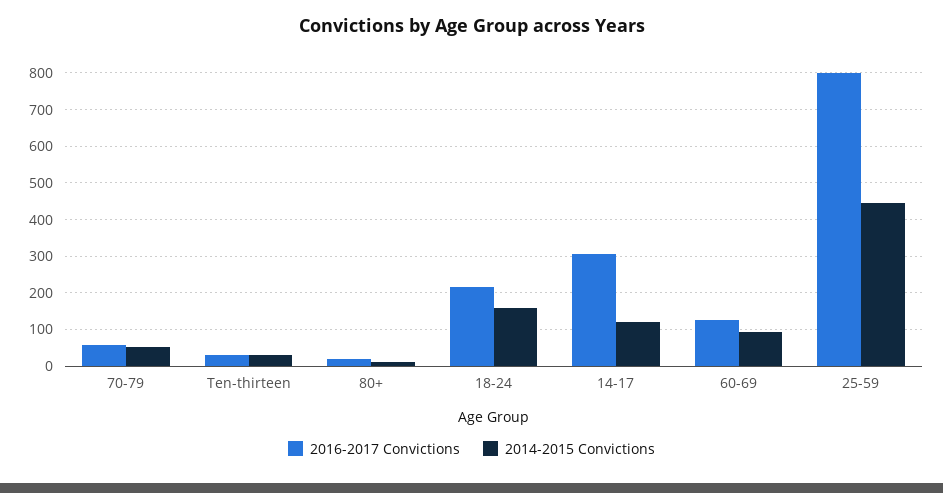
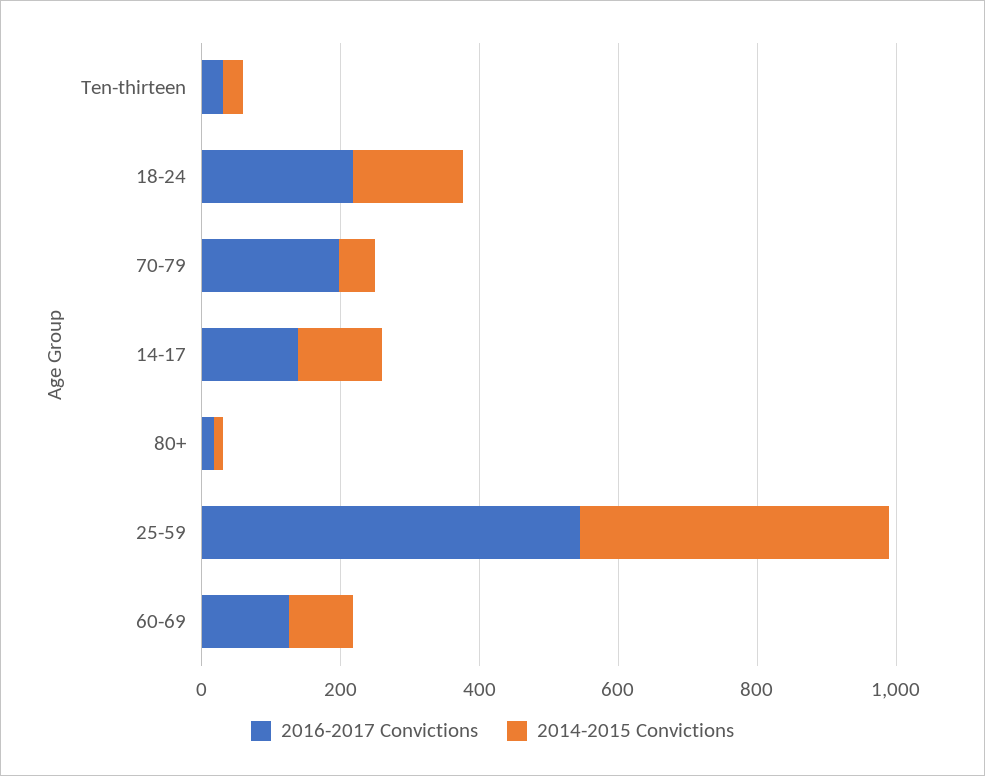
  {
    "2016-2017 Convictions": {
-     "70-79": 60,
+     "70-79": 200,
      "Ten-thirteen": 40,
      "80+": 20,
      "18-24": 220,
-     "14-17": 300,
+     "14-17": 150,
      "60-69": 120,
-     "25-59": 800
+     "25-59": 550
    },
    "2014-2015 Convictions": {
      "70-79": 60,
      "Ten-thirteen": 20,
      "80+": 20,
      "18-24": 160,
      "14-17": 120,
      "60-69": 100,
      "25-59": 440
    }
  }

